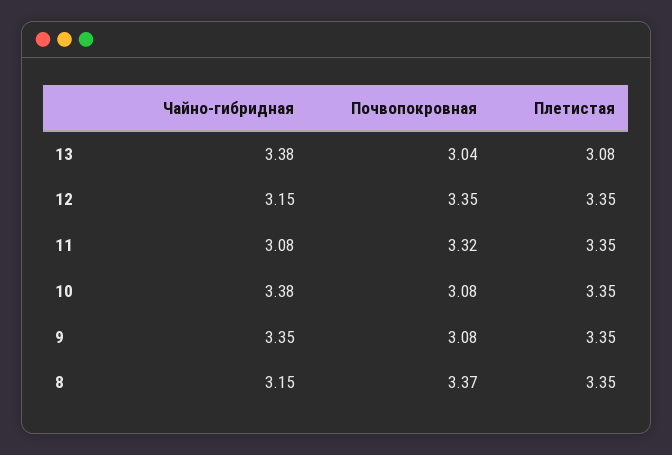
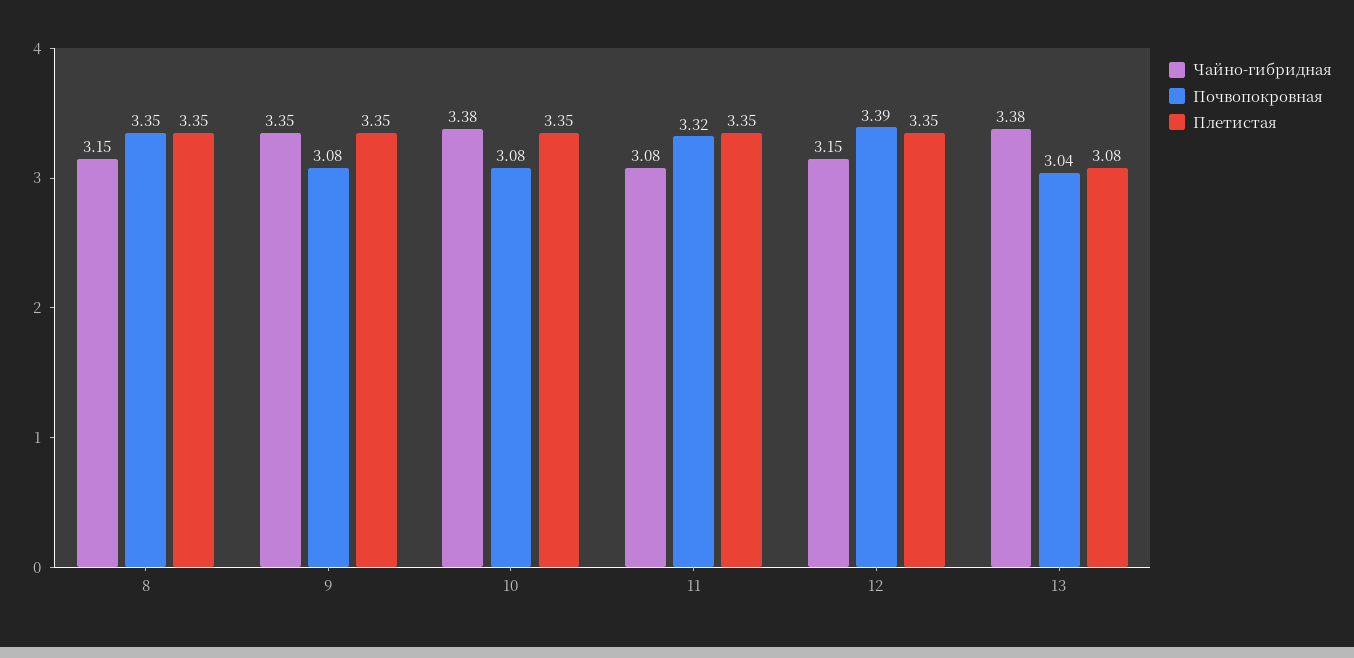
  {
    "Чайно-гибридная": {
      "13": 3.38,
      "12": 3.15,
      "11": 3.08,
      "10": 3.38,
      "9": 3.35,
      "8": 3.15
    },
    "Почвопокровная": {
      "13": 3.04,
-     "12": 3.35,
+     "12": 3.39,
      "11": 3.32,
      "10": 3.08,
      "9": 3.08,
-     "8": 3.37
+     "8": 3.35
    },
    "Плетистая": {
      "13": 3.08,
      "12": 3.35,
      "11": 3.35,
      "10": 3.35,
      "9": 3.35,
      "8": 3.35
    }
  }

